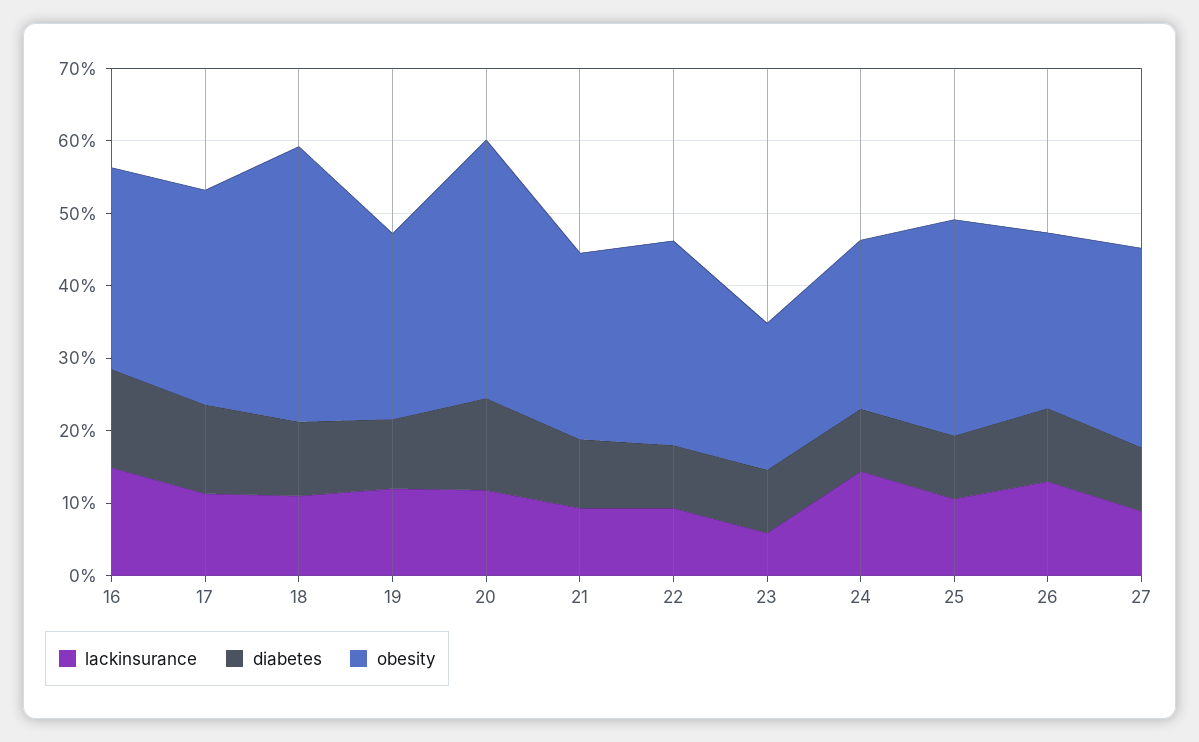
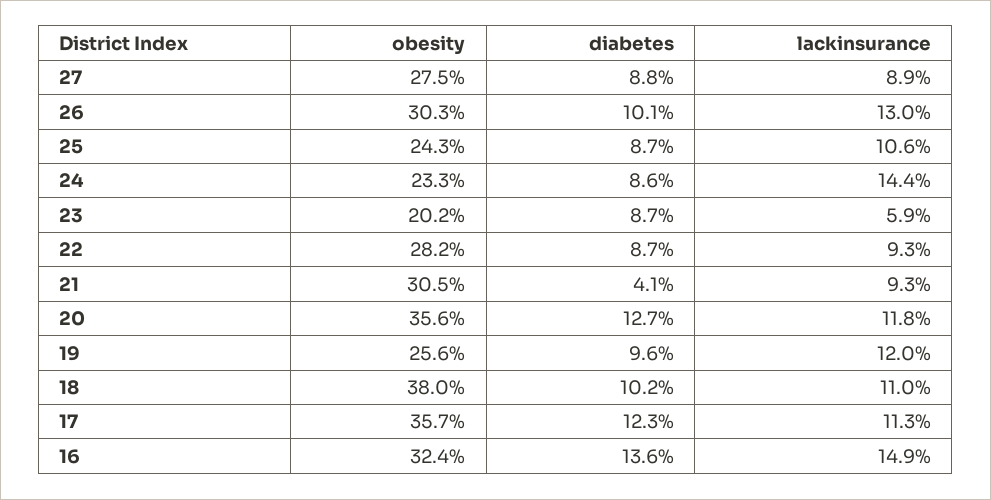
  {
    "lackinsurance": {
      "16": 14.9,
      "17": 11.3,
      "18": 11,
      "19": 12,
      "20": 11.8,
      "21": 9.3,
      "22": 9.3,
      "23": 5.9,
      "24": 14.4,
      "25": 10.6,
      "26": 13,
      "27": 8.9
    },
    "diabetes": {
      "16": 13.6,
      "17": 12.3,
      "18": 10.2,
      "19": 9.6,
      "20": 12.7,
-     "21": 10,
+     "21": 4.1,
      "22": 8.7,
      "23": 8.7,
      "24": 8.6,
      "25": 8.7,
      "26": 10.1,
      "27": 8.8
    },
    "obesity": {
-     "16": 28,
+     "16": 32.4,
-     "17": 30,
+     "17": 35.7,
      "18": 38,
      "19": 25.6,
      "20": 35.6,
-     "21": 26,
+     "21": 30.5,
      "22": 28.2,
      "23": 20.2,
      "24": 23.3,
-     "25": 30,
+     "25": 24.3,
-     "26": 24,
+     "26": 30.3,
      "27": 27.5
    }
  }

